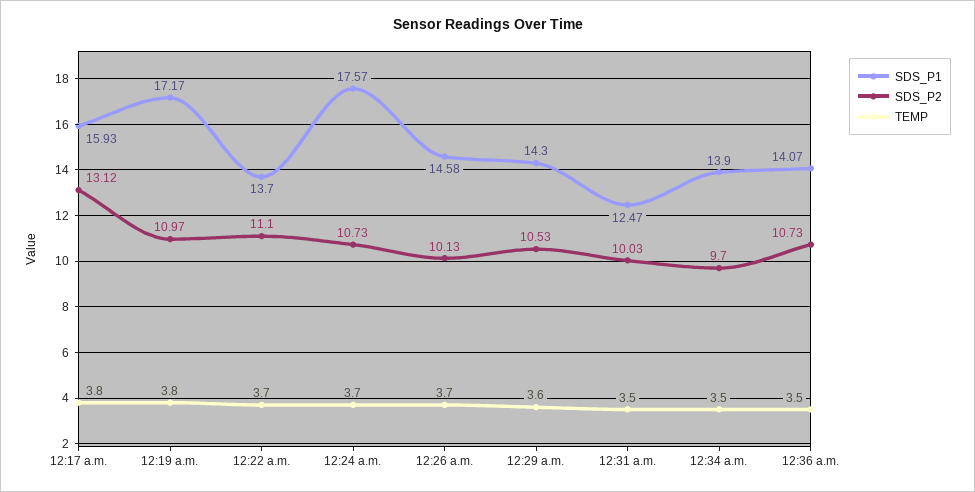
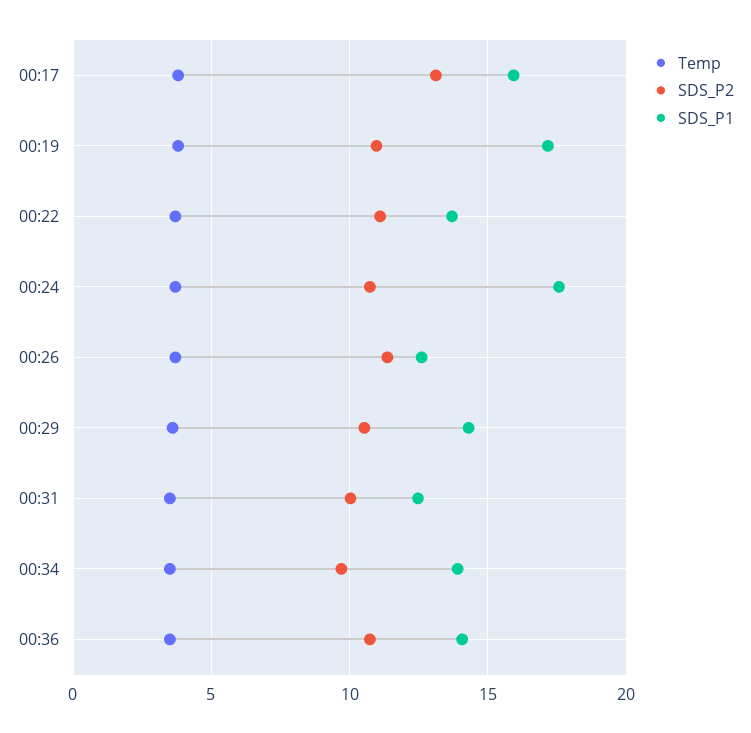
  {
    "SDS_P1": {
      "12:17 a.m.": 15.93,
      "12:19 a.m.": 17.17,
      "12:22 a.m.": 13.7,
      "12:24 a.m.": 17.57,
-     "12:26 a.m.": 14.58,
+     "12:26 a.m.": 12.5,
      "12:29 a.m.": 14.3,
      "12:31 a.m.": 12.47,
      "12:34 a.m.": 13.9,
      "12:36 a.m.": 14.07
    },
    "SDS_P2": {
      "12:17 a.m.": 13.12,
      "12:19 a.m.": 10.97,
      "12:22 a.m.": 11.1,
      "12:24 a.m.": 10.73,
-     "12:26 a.m.": 10.13,
+     "12:26 a.m.": 11.5,
      "12:29 a.m.": 10.53,
      "12:31 a.m.": 10.03,
      "12:34 a.m.": 9.7,
      "12:36 a.m.": 10.73
    },
    "TEMP": {
      "12:17 a.m.": 3.8,
      "12:19 a.m.": 3.8,
      "12:22 a.m.": 3.7,
      "12:24 a.m.": 3.7,
      "12:26 a.m.": 3.7,
      "12:29 a.m.": 3.6,
      "12:31 a.m.": 3.5,
      "12:34 a.m.": 3.5,
      "12:36 a.m.": 3.5
    }
  }

